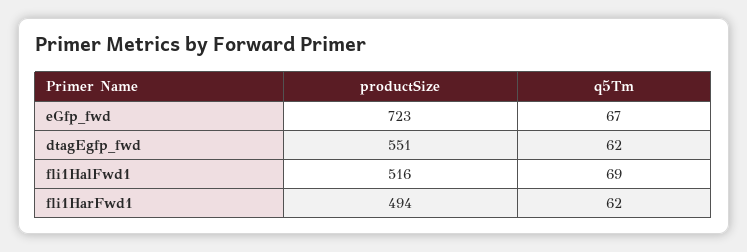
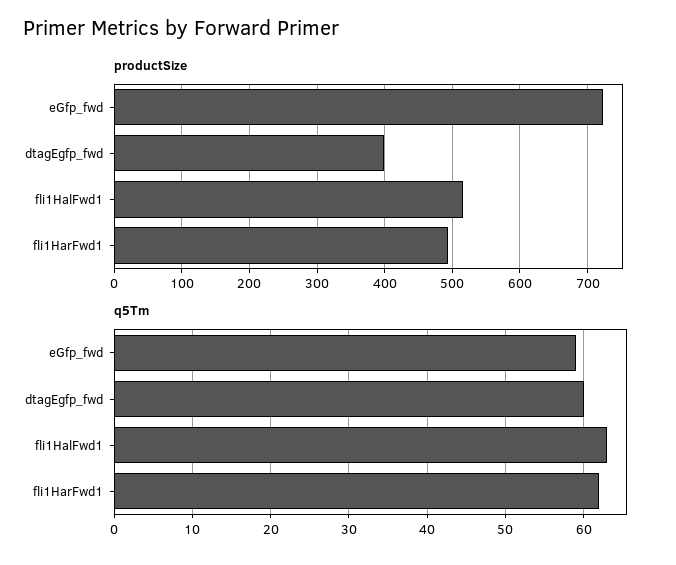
  {
    "productSize": {
      "eGfp_fwd": 723,
-     "dtagEgfp_fwd": 551,
+     "dtagEgfp_fwd": 400,
      "fli1HalFwd1": 516,
      "fli1HarFwd1": 494
    },
    "q5Tm": {
-     "eGfp_fwd": 67,
+     "eGfp_fwd": 59,
-     "dtagEgfp_fwd": 62,
+     "dtagEgfp_fwd": 60,
-     "fli1HalFwd1": 69,
+     "fli1HalFwd1": 63,
      "fli1HarFwd1": 62
    }
  }

